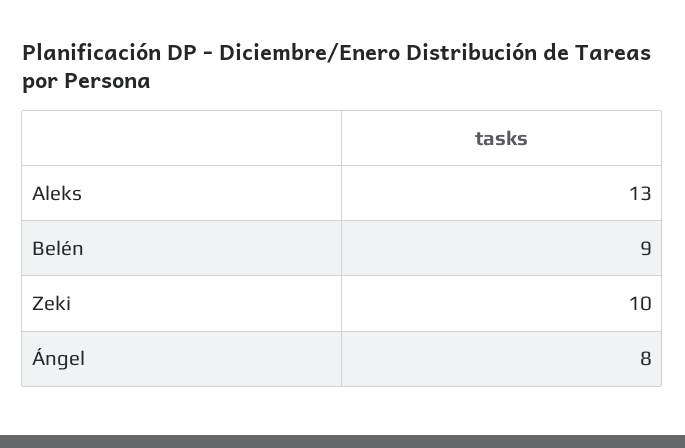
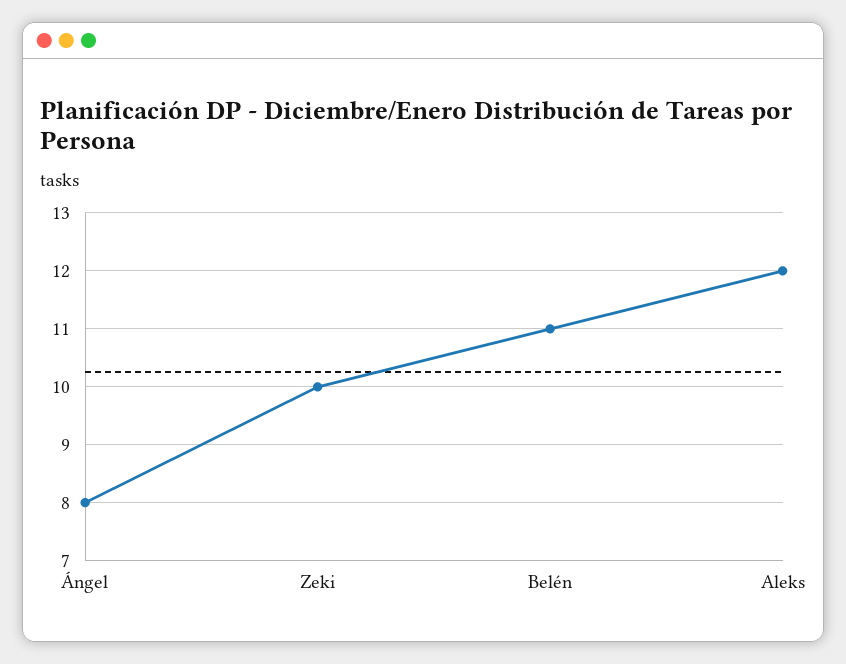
  {
-   "Aleks": 13,
+   "Aleks": 12,
-   "Belén": 9,
+   "Belén": 11,
    "Zeki": 10,
    "Ángel": 8
  }

